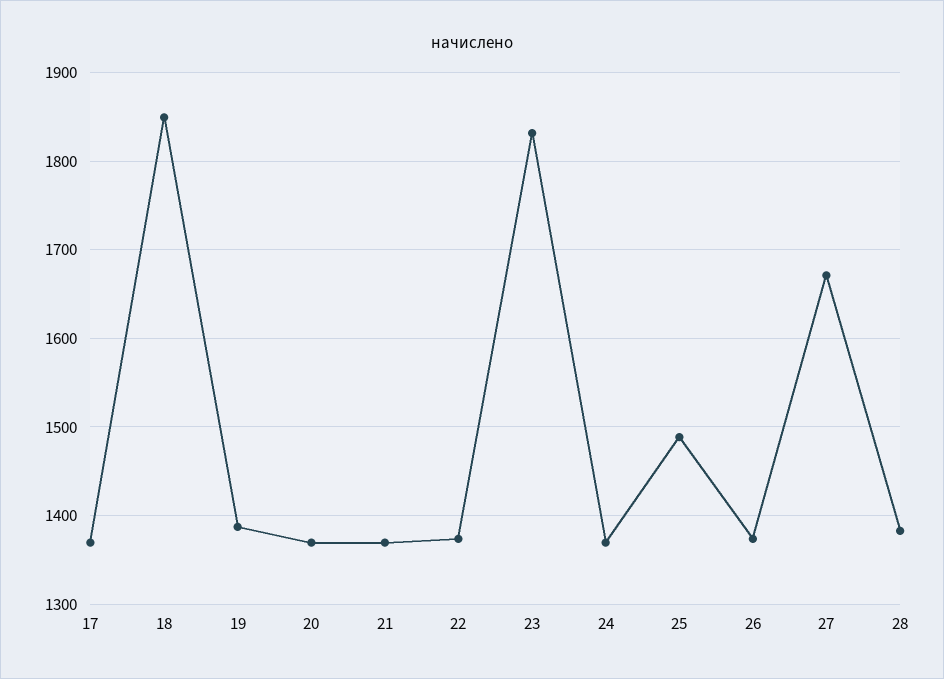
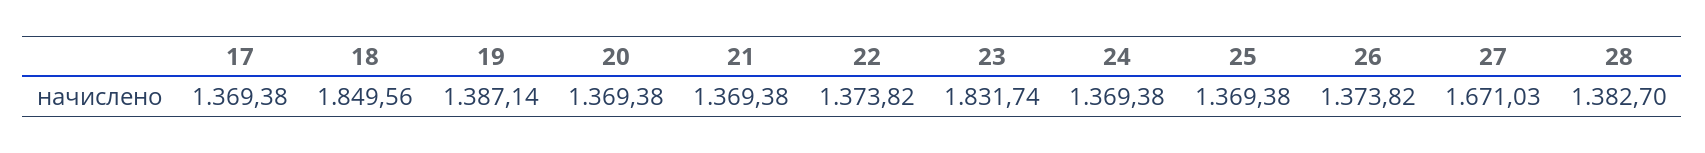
  {
    "17": 1369.38,
    "18": 1849.56,
    "19": 1387.14,
    "20": 1369.38,
    "21": 1369.38,
    "22": 1373.82,
    "23": 1831.74,
    "24": 1369.38,
-   "25": 1490,
+   "25": 1369.38,
    "26": 1373.82,
    "27": 1671.03,
    "28": 1382.7
  }

